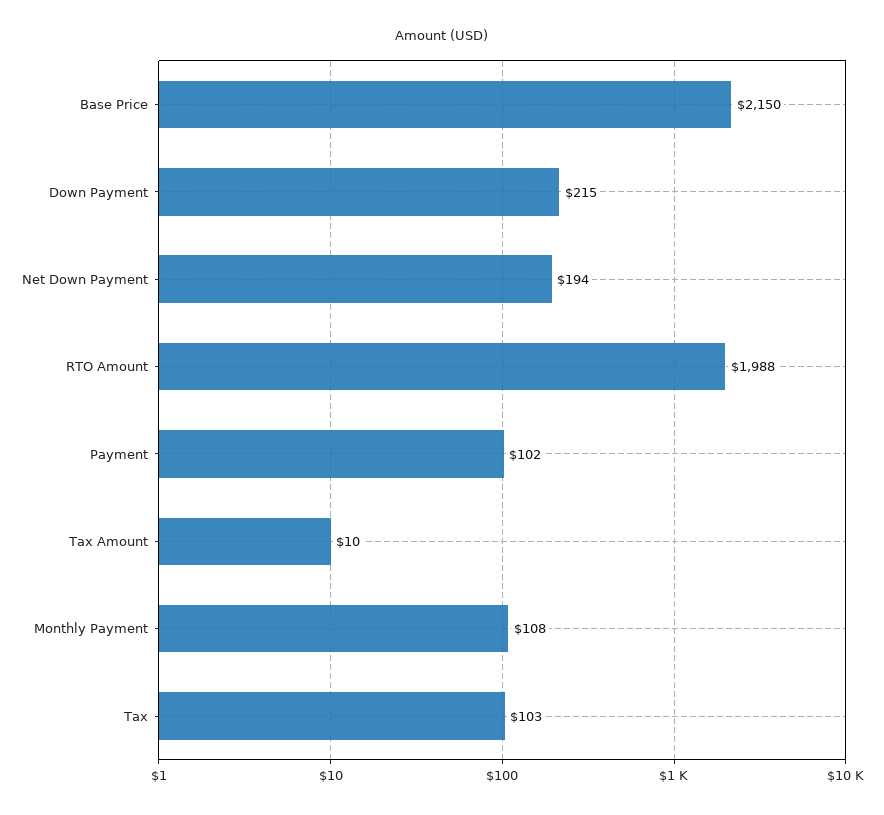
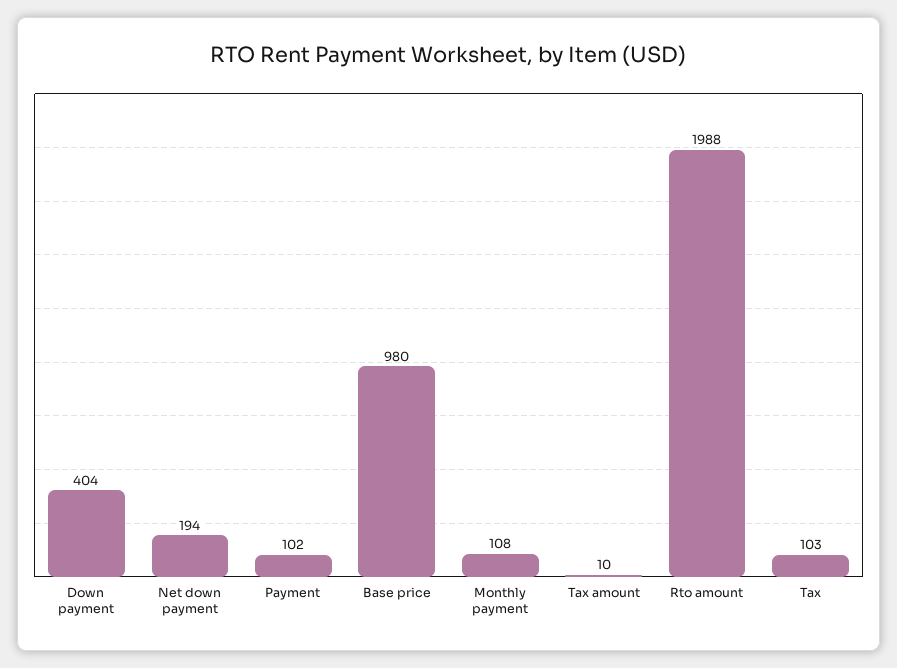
  {
-   "Base Price": 2150,
+   "Base Price": 980,
-   "Down Payment": 215,
+   "Down Payment": 404,
    "Net Down Payment": 194,
    "RTO Amount": 1988,
    "Payment": 102,
    "Tax Amount": 10,
    "Monthly Payment": 108,
    "Tax": 103
  }

